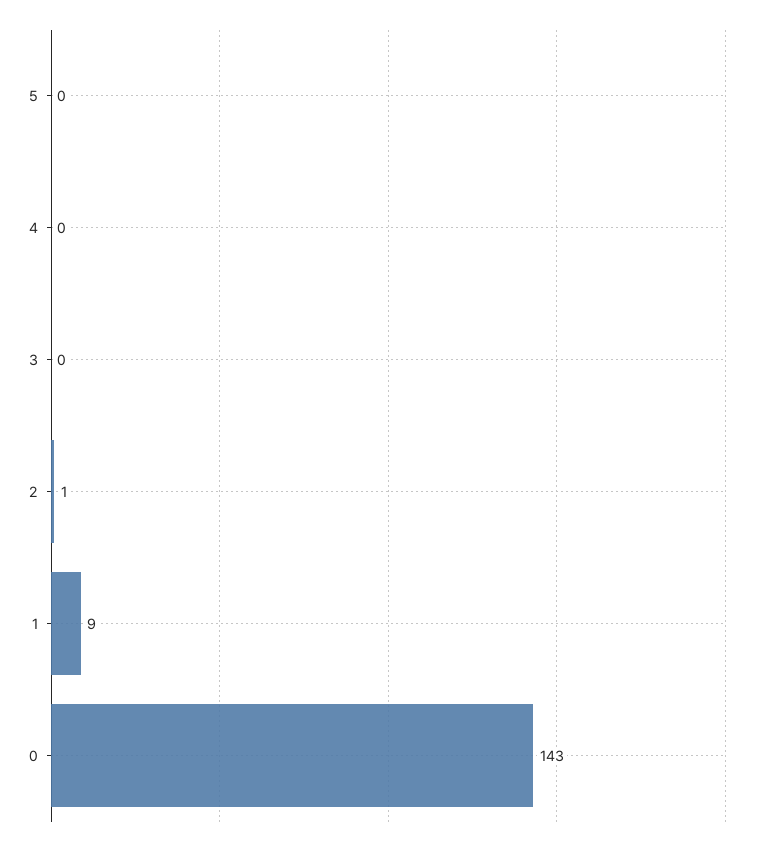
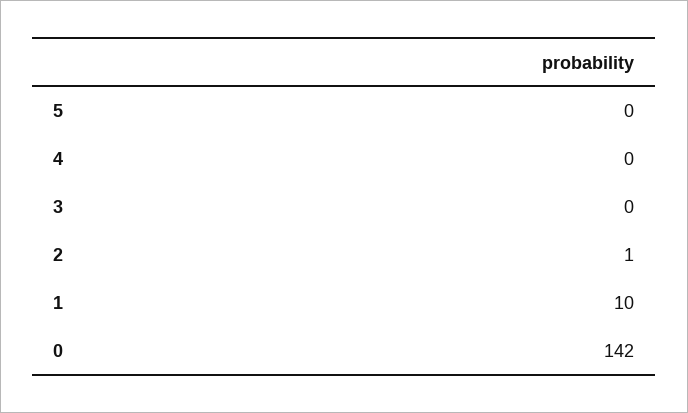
  {
    "5": 0,
    "4": 0,
    "3": 0,
    "2": 1,
-   "1": 9,
+   "1": 10,
-   "0": 143
+   "0": 142
  }

